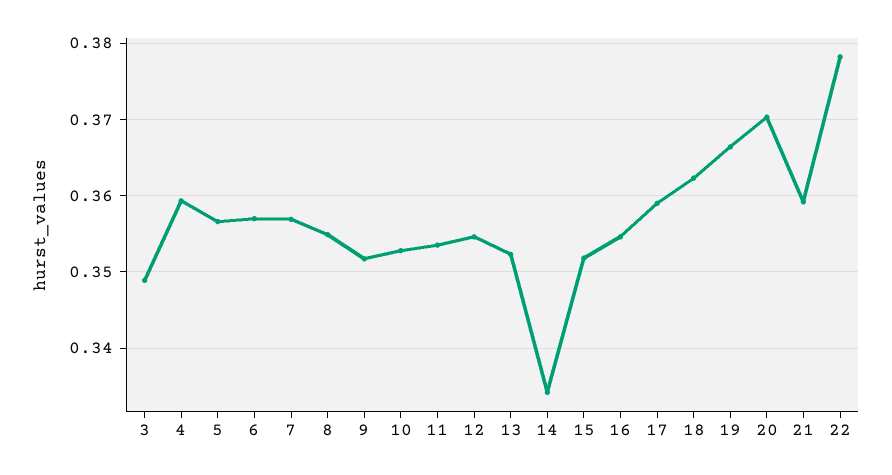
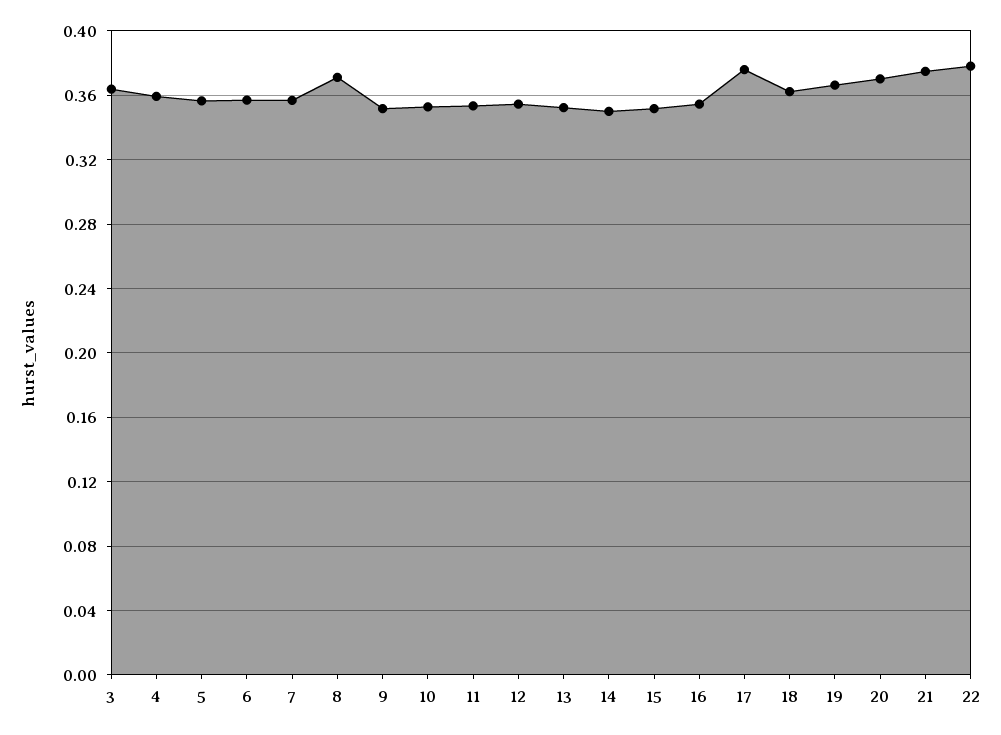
  {
-   "3": 0.349,
+   "3": 0.365,
    "4": 0.359,
    "5": 0.357,
    "6": 0.357,
    "7": 0.357,
-   "8": 0.355,
+   "8": 0.37,
    "9": 0.352,
    "10": 0.353,
    "11": 0.354,
    "12": 0.355,
    "13": 0.352,
-   "14": 0.334,
+   "14": 0.35,
    "15": 0.352,
    "16": 0.355,
-   "17": 0.359,
+   "17": 0.375,
    "18": 0.362,
    "19": 0.366,
    "20": 0.37,
-   "21": 0.359,
+   "21": 0.375,
    "22": 0.378
  }

